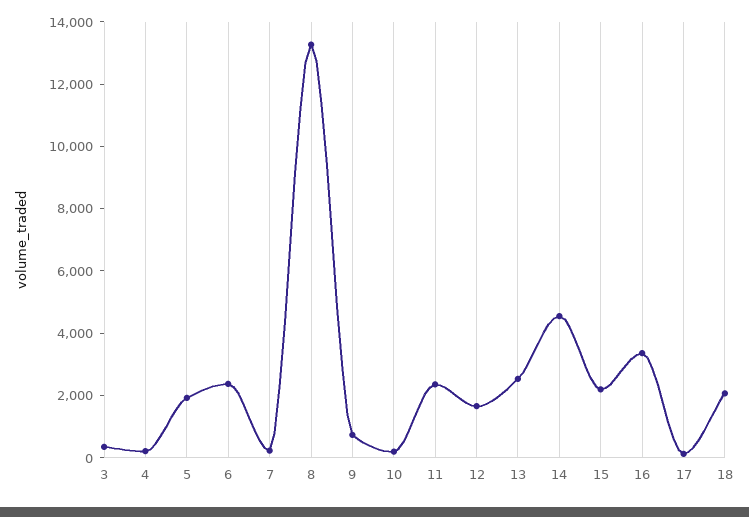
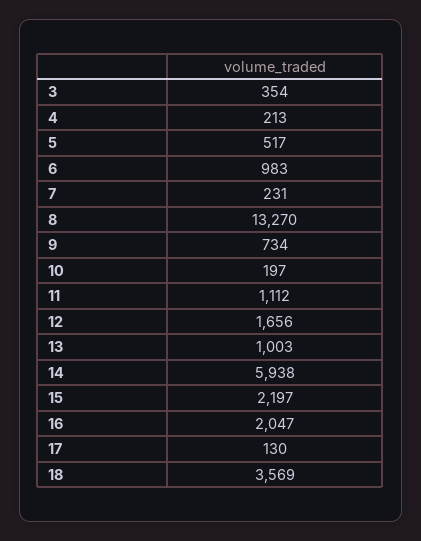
  {
    "3": 354,
    "4": 213,
-   "5": 2000,
+   "5": 517,
-   "6": 2500,
+   "6": 983,
    "7": 231,
    "8": 13270,
    "9": 734,
    "10": 197,
-   "11": 2500,
+   "11": 1112,
    "12": 1656,
-   "13": 2500,
+   "13": 1003,
-   "14": 4500,
+   "14": 5938,
    "15": 2197,
-   "16": 3500,
+   "16": 2047,
    "17": 130,
-   "18": 2000
+   "18": 3569
  }

